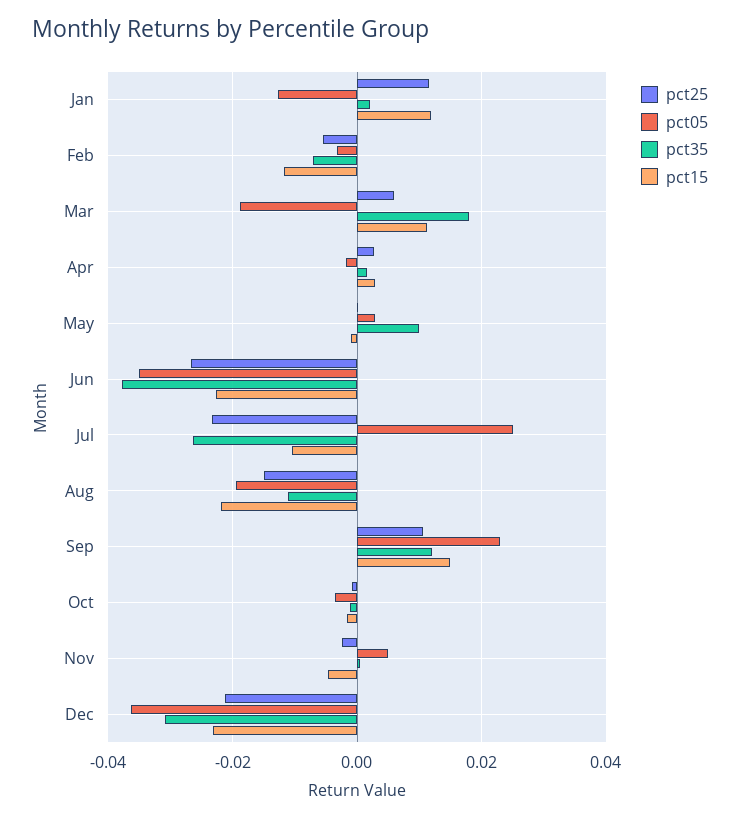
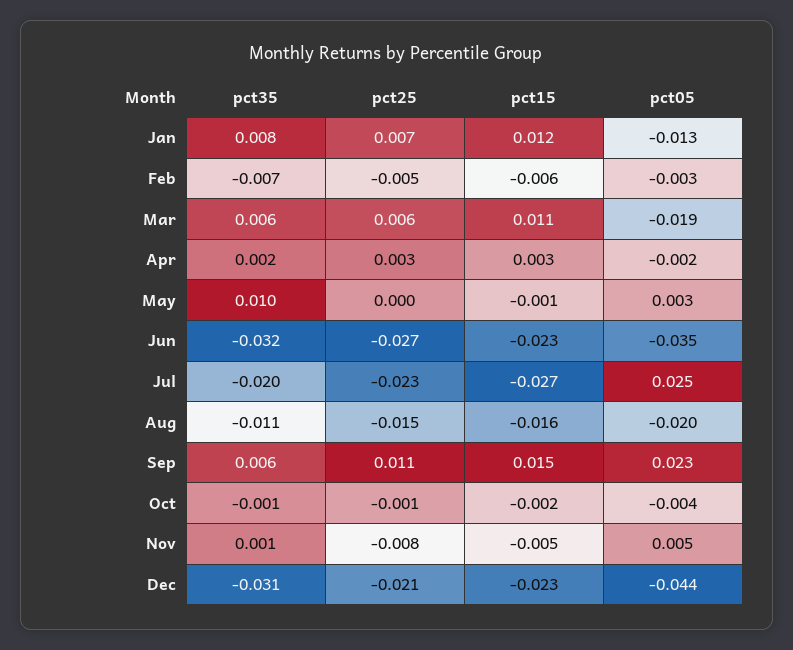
  {
    "pct25": {
-     "Jan": 0.012,
+     "Jan": 0.007,
      "Feb": -0.005,
      "Mar": 0.006,
      "Apr": 0.003,
      "May": 0,
      "Jun": -0.027,
      "Jul": -0.023,
      "Aug": -0.015,
      "Sep": 0.011,
      "Oct": -0.001,
-     "Nov": -0.002,
+     "Nov": -0.008,
      "Dec": -0.021
    },
    "pct05": {
      "Jan": -0.013,
      "Feb": -0.003,
      "Mar": -0.019,
      "Apr": -0.002,
      "May": 0.003,
      "Jun": -0.035,
      "Jul": 0.025,
      "Aug": -0.02,
      "Sep": 0.023,
      "Oct": -0.004,
      "Nov": 0.005,
-     "Dec": -0.036
+     "Dec": -0.044
    },
    "pct35": {
-     "Jan": 0.002,
+     "Jan": 0.008,
      "Feb": -0.007,
-     "Mar": 0.018,
+     "Mar": 0.006,
      "Apr": 0.002,
      "May": 0.01,
-     "Jun": -0.038,
+     "Jun": -0.032,
-     "Jul": -0.026,
+     "Jul": -0.02,
      "Aug": -0.011,
-     "Sep": 0.012,
+     "Sep": 0.006,
      "Oct": -0.001,
      "Nov": 0.001,
      "Dec": -0.031
    },
    "pct15": {
      "Jan": 0.012,
-     "Feb": -0.012,
+     "Feb": -0.006,
      "Mar": 0.011,
      "Apr": 0.003,
      "May": -0.001,
      "Jun": -0.023,
-     "Jul": -0.01,
+     "Jul": -0.027,
-     "Aug": -0.022,
+     "Aug": -0.016,
      "Sep": 0.015,
      "Oct": -0.002,
      "Nov": -0.005,
      "Dec": -0.023
    }
  }

